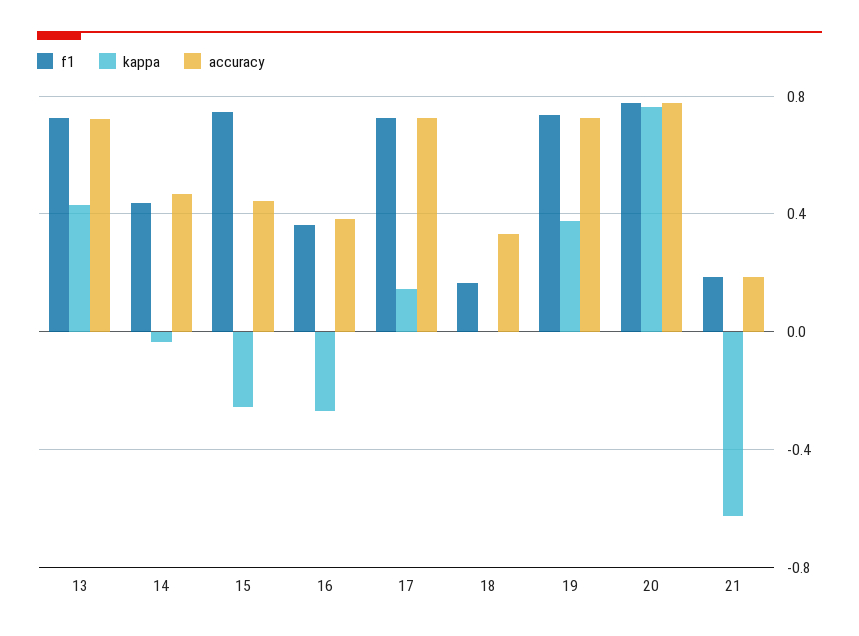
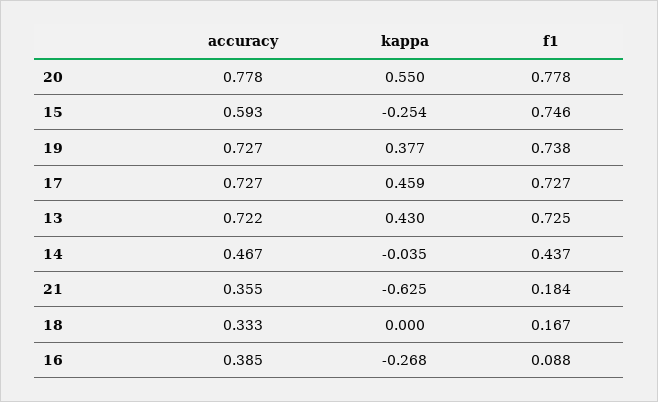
  {
    "f1": {
      "13": 0.725,
      "14": 0.437,
      "15": 0.746,
-     "16": 0.35,
+     "16": 0.088,
      "17": 0.727,
      "18": 0.167,
      "19": 0.738,
      "20": 0.778,
      "21": 0.184
    },
    "kappa": {
      "13": 0.43,
      "14": -0.035,
      "15": -0.254,
      "16": -0.268,
-     "17": 0.15,
+     "17": 0.459,
      "18": 0,
      "19": 0.377,
-     "20": 0.75,
+     "20": 0.55,
      "21": -0.625
    },
    "accuracy": {
      "13": 0.722,
      "14": 0.467,
-     "15": 0.45,
+     "15": 0.593,
      "16": 0.385,
      "17": 0.727,
      "18": 0.333,
      "19": 0.727,
      "20": 0.778,
-     "21": 0.2
+     "21": 0.355
    }
  }

